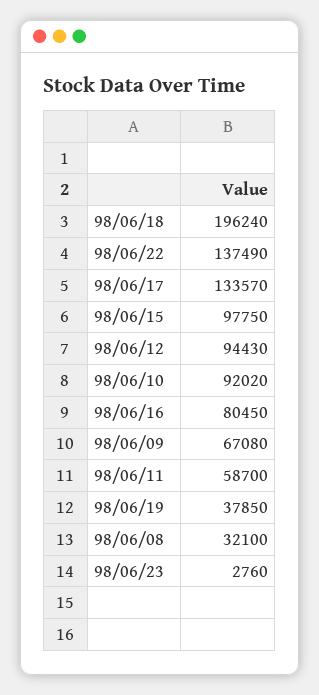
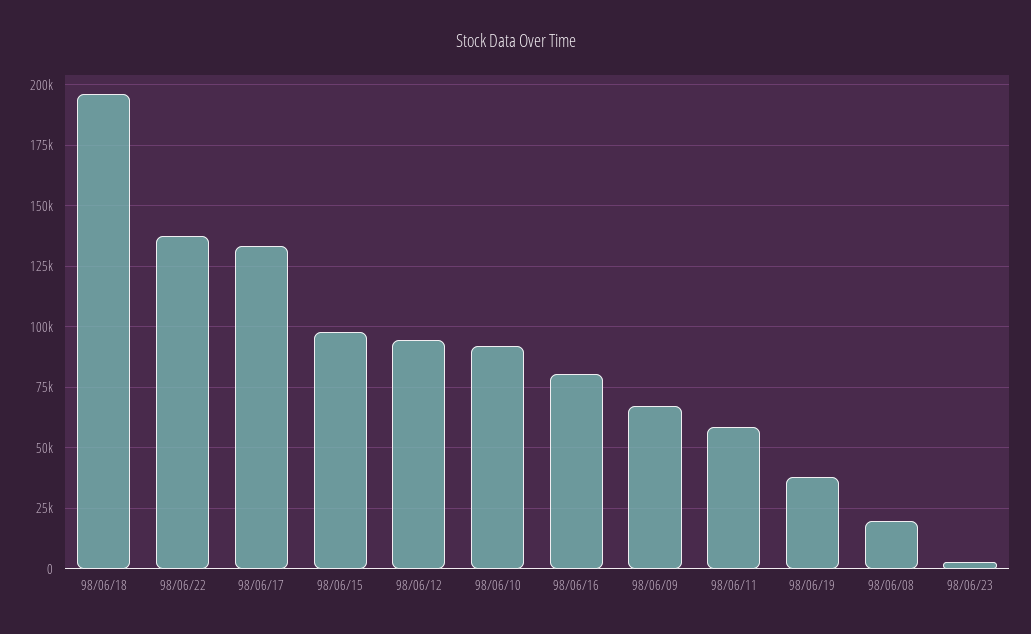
  {
    "98/06/18": 196240,
    "98/06/22": 137490,
    "98/06/17": 133570,
    "98/06/15": 97750,
    "98/06/12": 94430,
    "98/06/10": 92020,
    "98/06/16": 80450,
    "98/06/09": 67080,
    "98/06/11": 58700,
    "98/06/19": 37850,
-   "98/06/08": 32100,
+   "98/06/08": 20000,
    "98/06/23": 2760
  }

